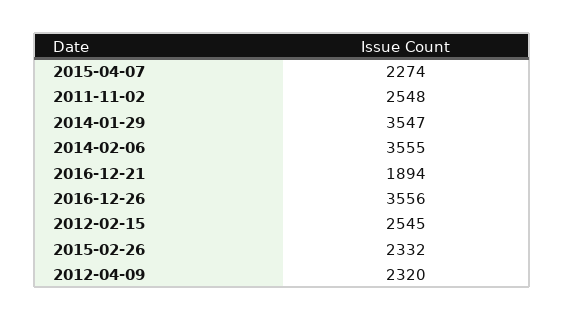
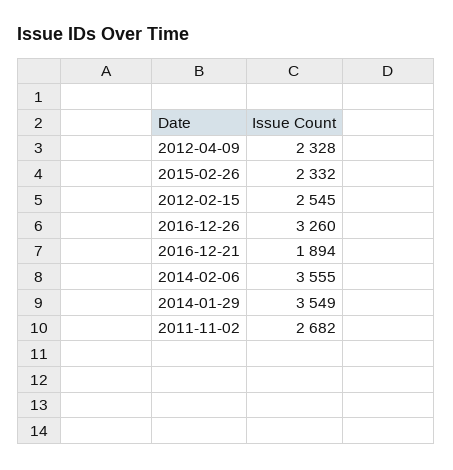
  {
-   "2015-04-07": 2274,
-   "2011-11-02": 2548,
+   "2011-11-02": 2682,
-   "2014-01-29": 3547,
+   "2014-01-29": 3549,
    "2014-02-06": 3555,
    "2016-12-21": 1894,
-   "2016-12-26": 3556,
+   "2016-12-26": 3260,
    "2012-02-15": 2545,
    "2015-02-26": 2332,
-   "2012-04-09": 2320
+   "2012-04-09": 2328
  }

